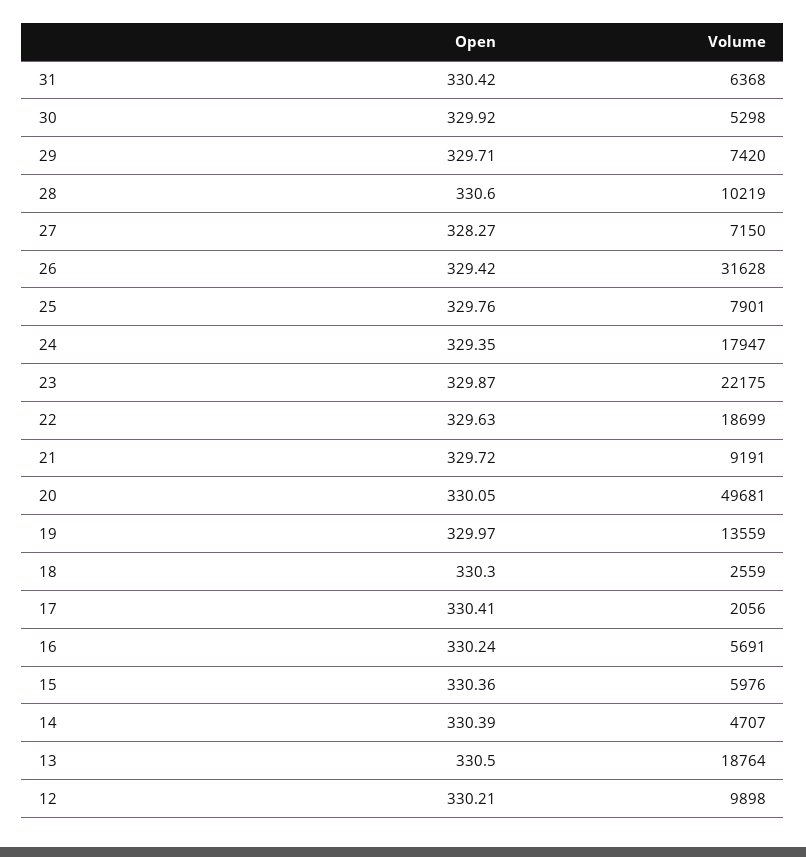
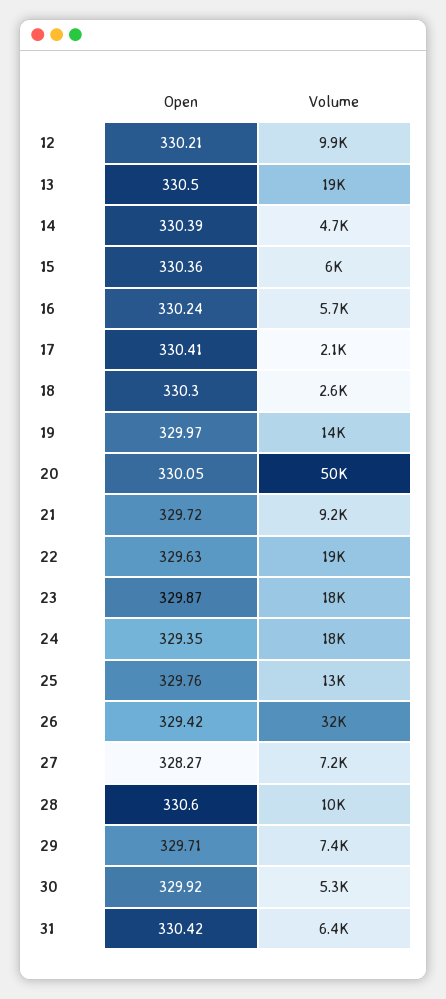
  {
    "Open": {
      "31": 330.42,
      "30": 329.92,
      "29": 329.71,
      "28": 330.6,
      "27": 328.27,
      "26": 329.42,
      "25": 329.76,
      "24": 329.35,
      "23": 329.87,
      "22": 329.63,
      "21": 329.72,
      "20": 330.05,
      "19": 329.97,
      "18": 330.3,
      "17": 330.41,
      "16": 330.24,
      "15": 330.36,
      "14": 330.39,
      "13": 330.5,
      "12": 330.21
    },
    "Volume": {
      "31": 6368,
      "30": 5298,
      "29": 7420,
      "28": 10219,
      "27": 7150,
      "26": 31628,
-     "25": 7901,
+     "25": 13000,
      "24": 17947,
-     "23": 22175,
+     "23": 18000,
      "22": 18699,
      "21": 9191,
      "20": 49681,
      "19": 13559,
      "18": 2559,
      "17": 2056,
      "16": 5691,
      "15": 5976,
      "14": 4707,
      "13": 18764,
      "12": 9898
    }
  }

